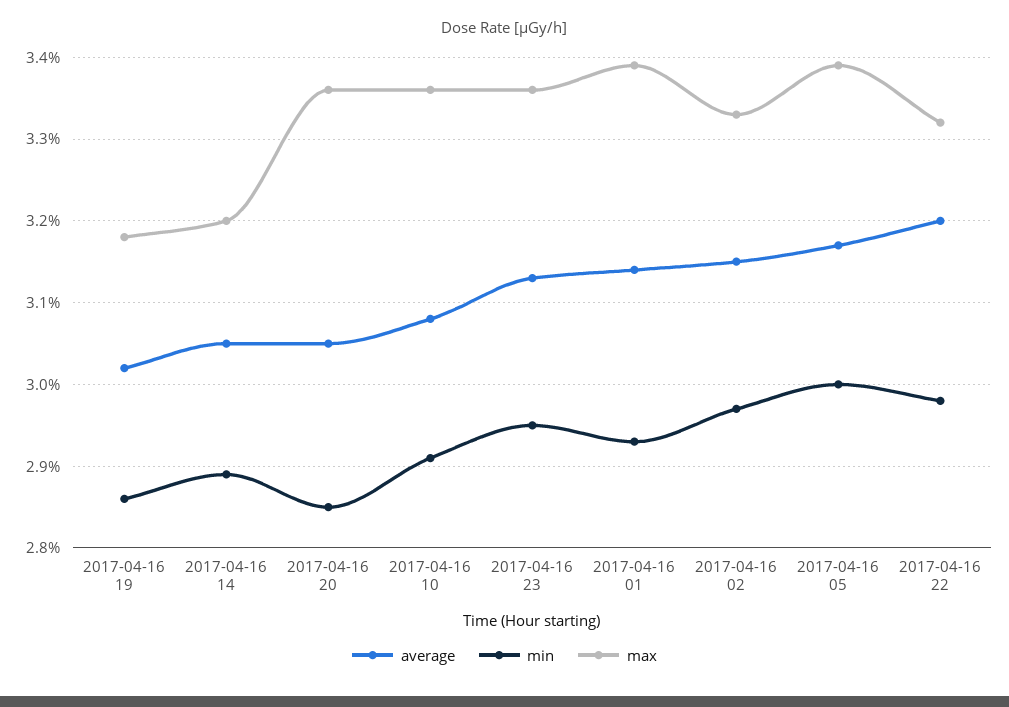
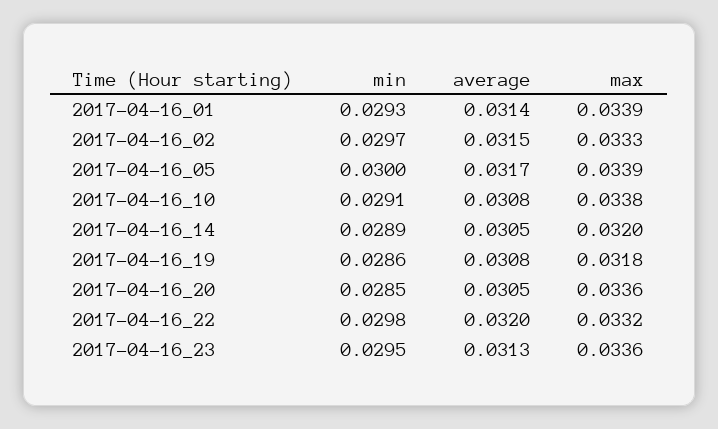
  {
    "average": {
-     "2017-04-16 19": 0.0302,
+     "2017-04-16 19": 0.0308,
      "2017-04-16 14": 0.0305,
      "2017-04-16 20": 0.0305,
      "2017-04-16 10": 0.0308,
      "2017-04-16 23": 0.0313,
      "2017-04-16 01": 0.0314,
      "2017-04-16 02": 0.0315,
      "2017-04-16 05": 0.0317,
      "2017-04-16 22": 0.032
    },
    "min": {
      "2017-04-16 19": 0.0286,
      "2017-04-16 14": 0.0289,
      "2017-04-16 20": 0.0285,
      "2017-04-16 10": 0.0291,
      "2017-04-16 23": 0.0295,
      "2017-04-16 01": 0.0293,
      "2017-04-16 02": 0.0297,
      "2017-04-16 05": 0.03,
      "2017-04-16 22": 0.0298
    },
    "max": {
      "2017-04-16 19": 0.0318,
      "2017-04-16 14": 0.032,
      "2017-04-16 20": 0.0336,
-     "2017-04-16 10": 0.0336,
+     "2017-04-16 10": 0.0338,
      "2017-04-16 23": 0.0336,
      "2017-04-16 01": 0.0339,
      "2017-04-16 02": 0.0333,
      "2017-04-16 05": 0.0339,
      "2017-04-16 22": 0.0332
    }
  }

